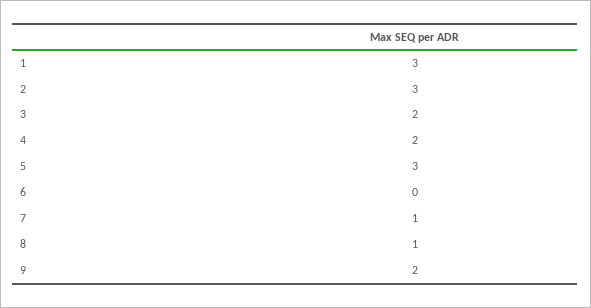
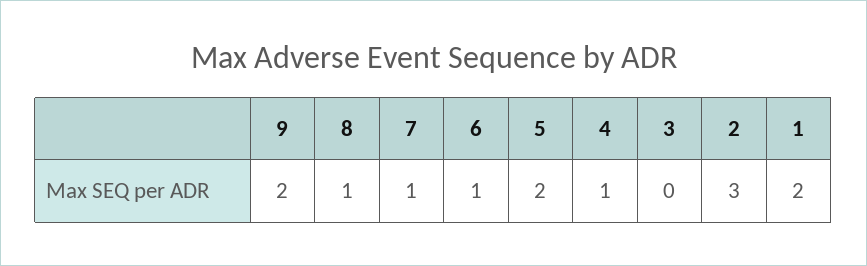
  {
-   "1": 3,
+   "1": 2,
    "2": 3,
-   "3": 2,
+   "3": 0,
-   "4": 2,
+   "4": 1,
-   "5": 3,
+   "5": 2,
-   "6": 0,
+   "6": 1,
    "7": 1,
    "8": 1,
    "9": 2
  }

